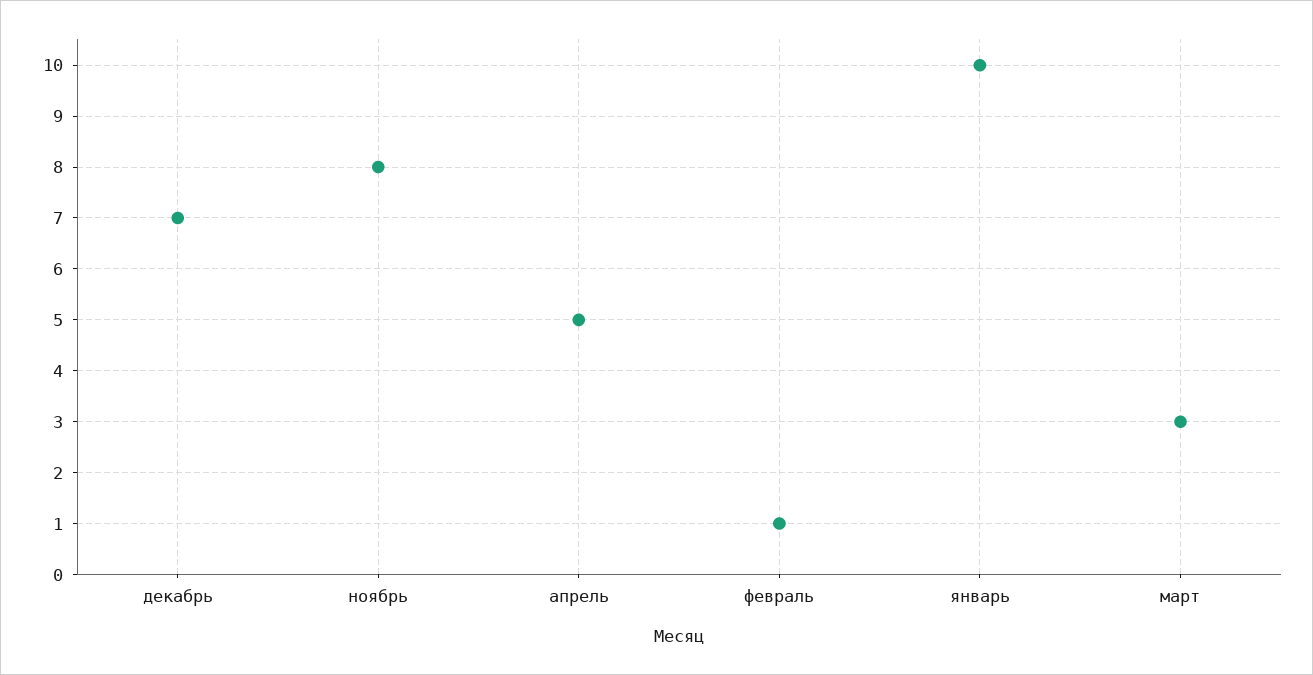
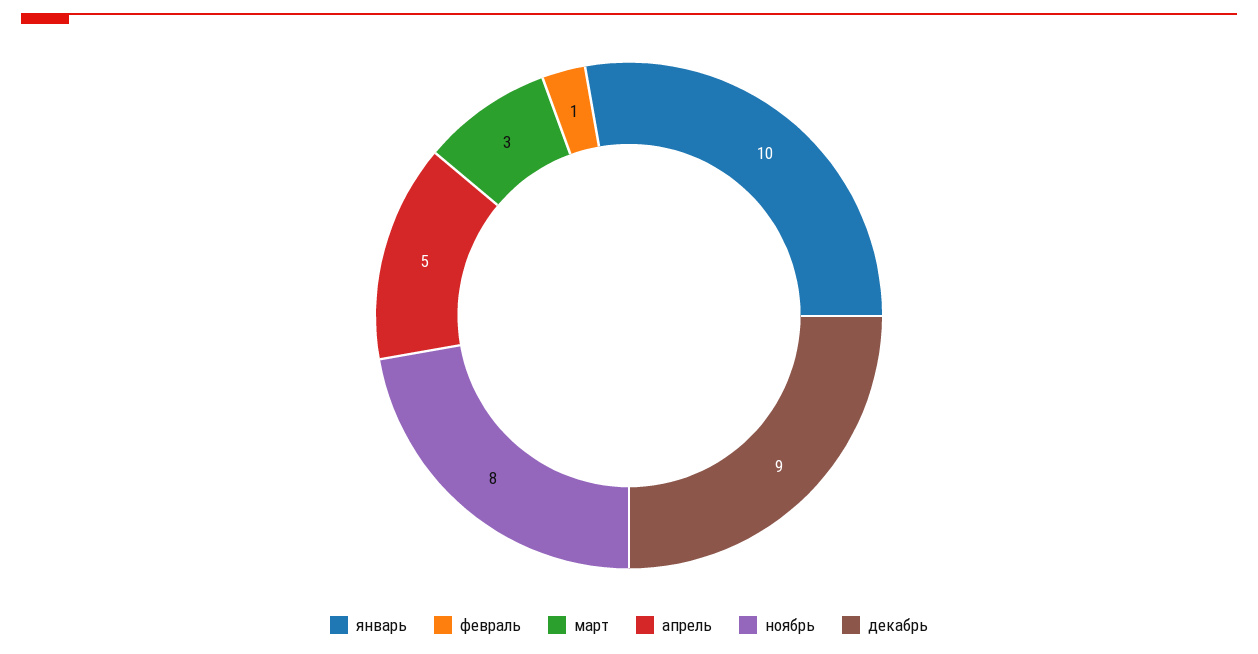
  {
-   "декабрь": 7,
+   "декабрь": 9,
    "ноябрь": 8,
    "апрель": 5,
    "февраль": 1,
    "январь": 10,
    "март": 3
  }

